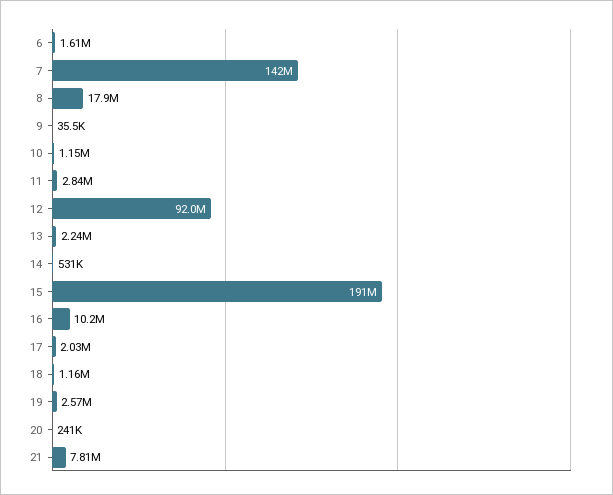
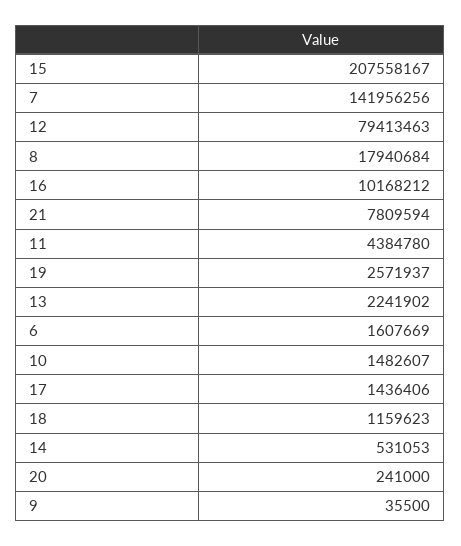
  {
    "6": 1607669,
    "7": 141956256,
    "8": 17940684,
    "9": 35500,
-   "10": 1150000,
+   "10": 1482607,
-   "11": 2840000,
+   "11": 4384780,
-   "12": 92000000,
+   "12": 79413463,
    "13": 2241902,
    "14": 531053,
-   "15": 191000000,
+   "15": 207558167,
    "16": 10168212,
-   "17": 2030000,
+   "17": 1436406,
    "18": 1159623,
    "19": 2571937,
    "20": 241000,
    "21": 7809594
  }

